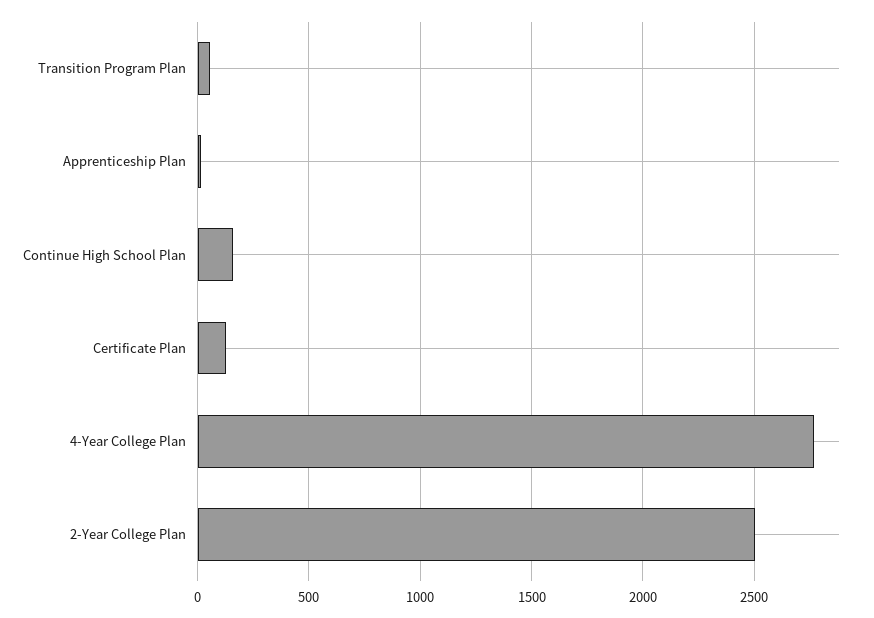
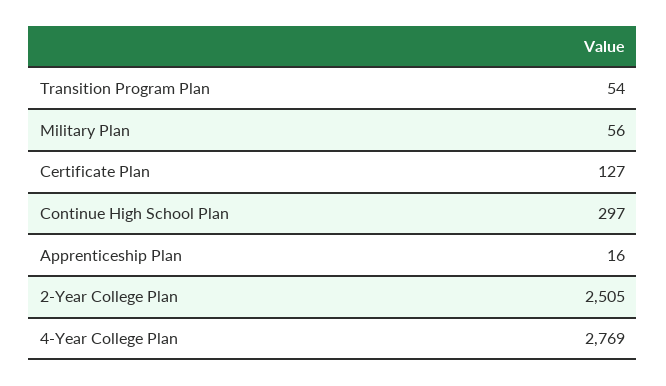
  {
    "Transition Program Plan": 54,
    "Apprenticeship Plan": 16,
-   "Continue High School Plan": 150,
+   "Continue High School Plan": 297,
    "Certificate Plan": 127,
    "4-Year College Plan": 2769,
-   "2-Year College Plan": 2505
+   "2-Year College Plan": 2505,
+   "Military Plan": 56
  }

